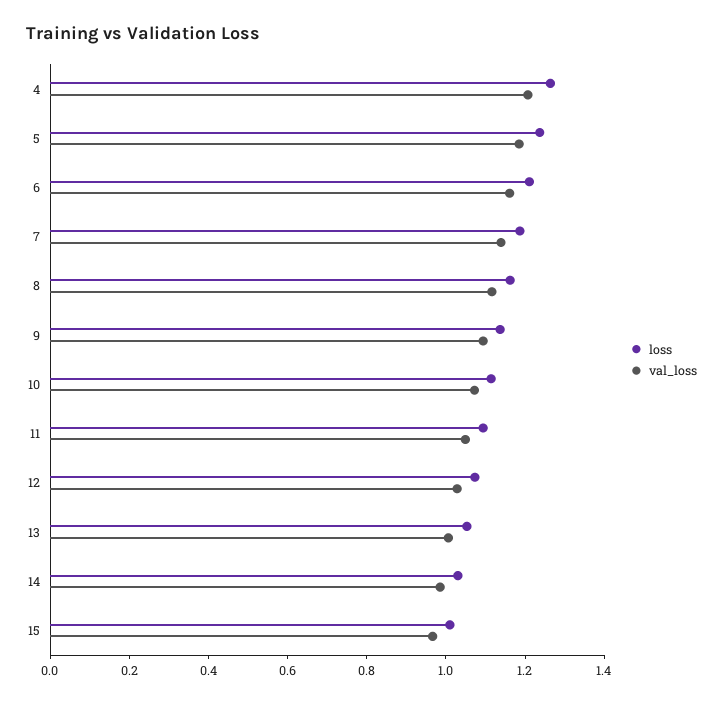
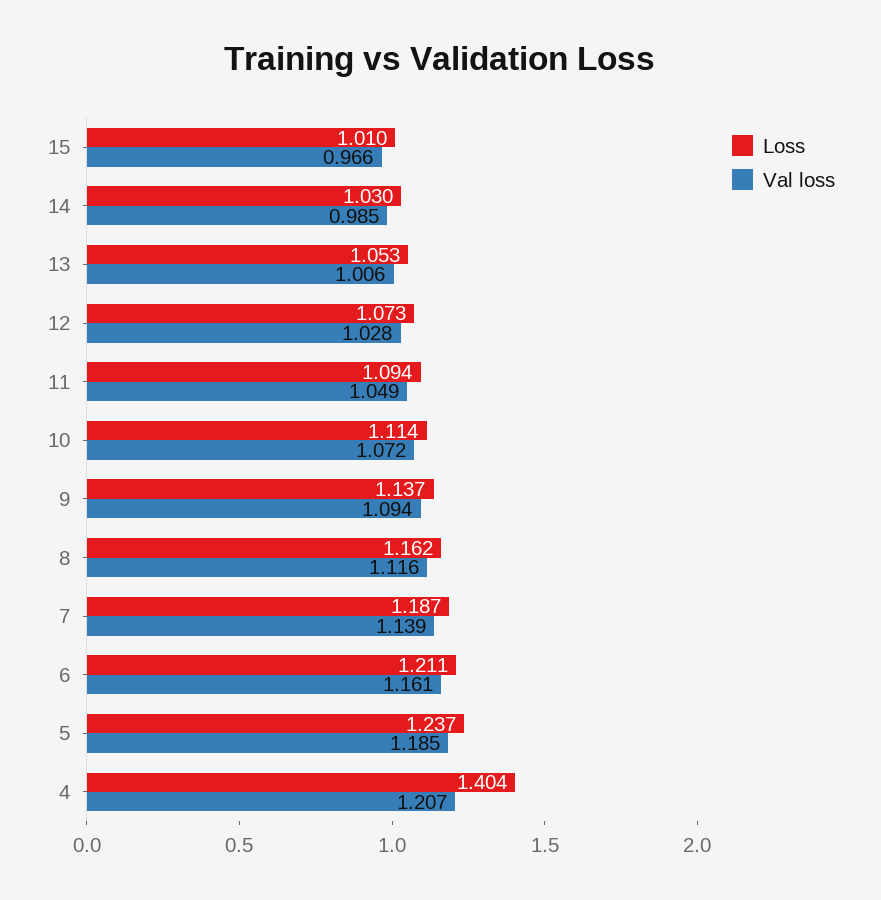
  {
    "loss": {
-     "4": 1.25,
+     "4": 1.404,
      "5": 1.237,
      "6": 1.211,
      "7": 1.187,
      "8": 1.162,
      "9": 1.137,
      "10": 1.114,
      "11": 1.094,
      "12": 1.073,
      "13": 1.053,
      "14": 1.03,
      "15": 1.01
    },
    "val_loss": {
      "4": 1.207,
      "5": 1.185,
      "6": 1.161,
      "7": 1.139,
      "8": 1.116,
      "9": 1.094,
      "10": 1.072,
      "11": 1.049,
      "12": 1.028,
      "13": 1.006,
      "14": 0.985,
      "15": 0.966
    }
  }

